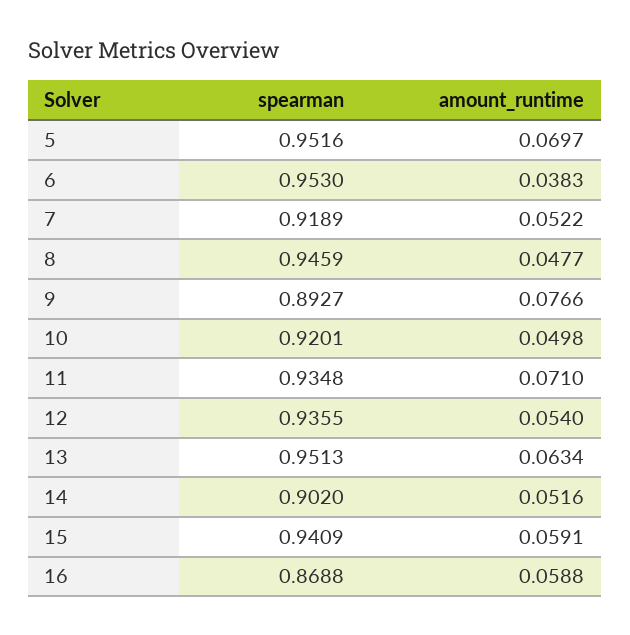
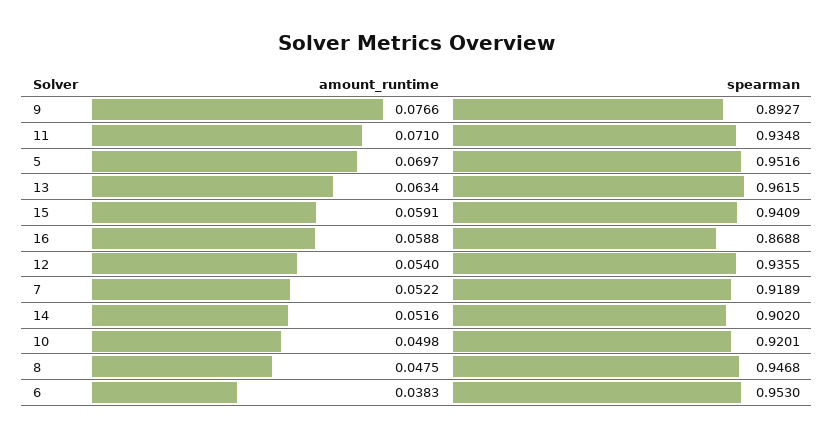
  {
    "spearman": {
      "5": 0.9516,
      "6": 0.953,
      "7": 0.9189,
-     "8": 0.9459,
+     "8": 0.9468,
      "9": 0.8927,
      "10": 0.9201,
      "11": 0.9348,
      "12": 0.9355,
-     "13": 0.9513,
+     "13": 0.9615,
      "14": 0.902,
      "15": 0.9409,
      "16": 0.8688
    },
    "amount_runtime": {
      "5": 0.0697,
      "6": 0.0383,
      "7": 0.0522,
-     "8": 0.0477,
+     "8": 0.0475,
      "9": 0.0766,
      "10": 0.0498,
      "11": 0.071,
      "12": 0.054,
      "13": 0.0634,
      "14": 0.0516,
      "15": 0.0591,
      "16": 0.0588
    }
  }

